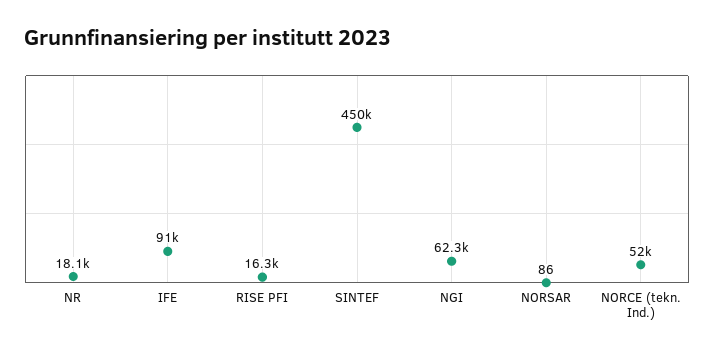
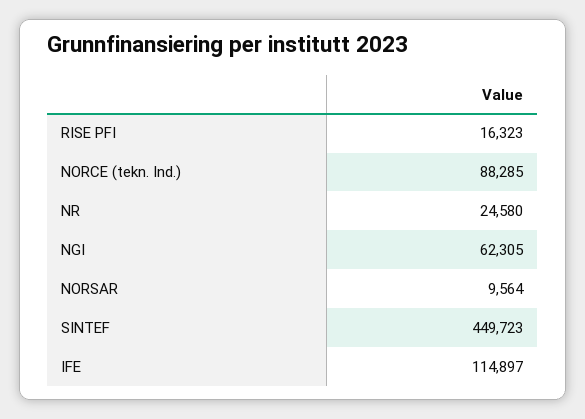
  {
-   "NR": 18100,
+   "NR": 24580,
-   "IFE": 91000,
+   "IFE": 114897,
    "RISE PFI": 16323,
    "SINTEF": 449723,
    "NGI": 62305,
-   "NORSAR": 86,
+   "NORSAR": 9564,
-   "NORCE (tekn. Ind.)": 52000
+   "NORCE (tekn. Ind.)": 88285
  }

